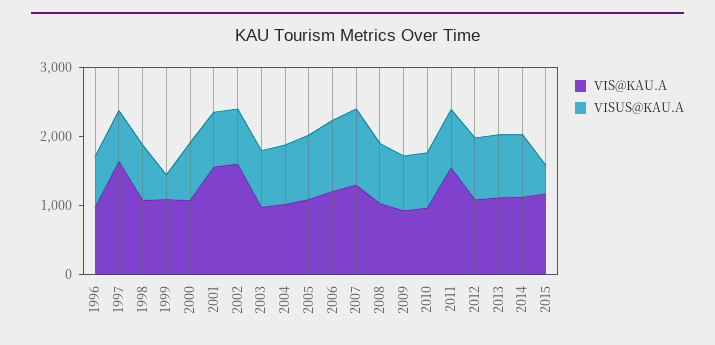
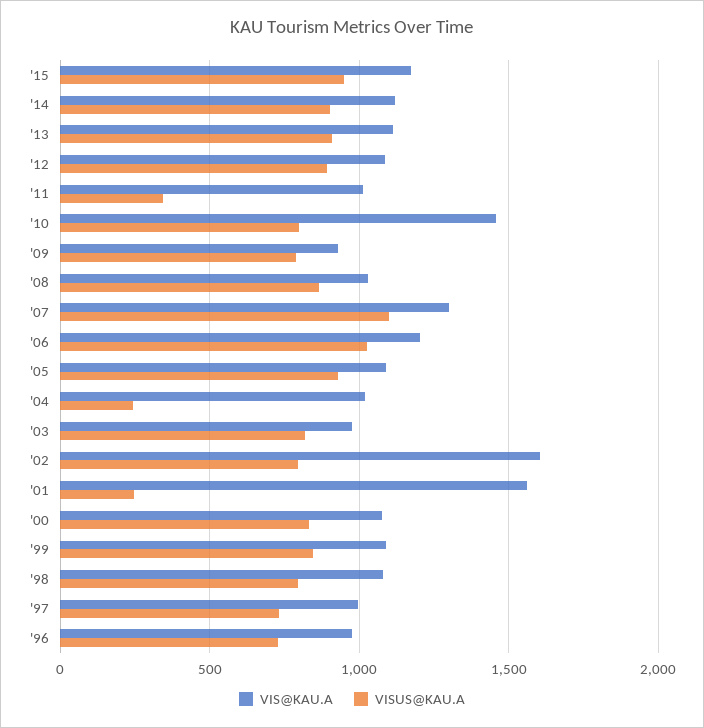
  {
    "VIS@KAU.A": {
      "1996": 1000,
-     "1997": 1600,
+     "1997": 1000,
      "1998": 1100,
      "1999": 1100,
      "2000": 1050,
      "2001": 1550,
      "2002": 1600,
      "2003": 1000,
      "2004": 1000,
      "2005": 1100,
      "2006": 1200,
      "2007": 1300,
      "2008": 1050,
      "2009": 950,
-     "2010": 1000,
+     "2010": 1450,
-     "2011": 1600,
+     "2011": 1000,
      "2012": 1100,
      "2013": 1100,
      "2014": 1100,
      "2015": 1150
    },
    "VISUS@KAU.A": {
      "1996": 750,
      "1997": 750,
      "1998": 800,
-     "1999": 400,
+     "1999": 850,
      "2000": 850,
-     "2001": 800,
+     "2001": 250,
      "2002": 800,
      "2003": 800,
-     "2004": 800,
+     "2004": 250,
      "2005": 950,
      "2006": 1050,
      "2007": 1100,
      "2008": 850,
      "2009": 800,
      "2010": 800,
-     "2011": 800,
+     "2011": 350,
      "2012": 900,
      "2013": 900,
      "2014": 900,
-     "2015": 400
+     "2015": 950
    }
  }

